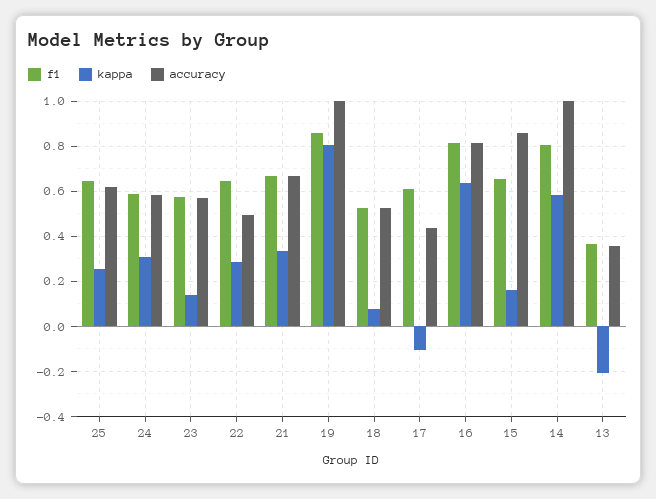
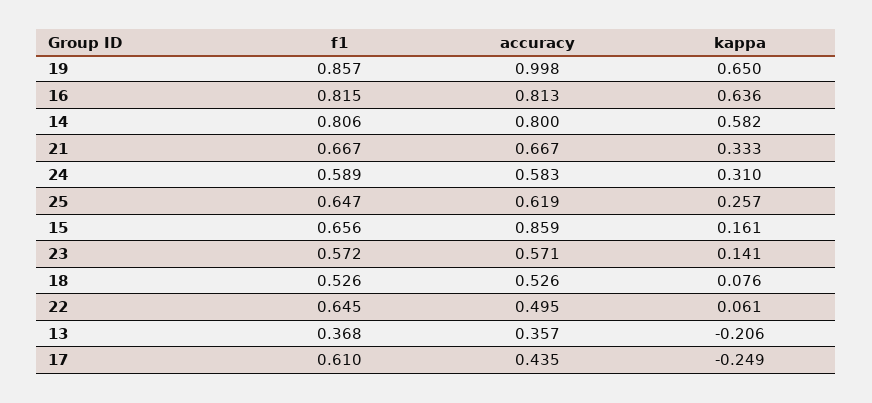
  {
    "f1": {
      "25": 0.647,
      "24": 0.589,
      "23": 0.572,
      "22": 0.645,
      "21": 0.667,
      "19": 0.857,
      "18": 0.526,
      "17": 0.61,
      "16": 0.815,
      "15": 0.656,
      "14": 0.806,
      "13": 0.368
    },
    "kappa": {
      "25": 0.257,
      "24": 0.31,
      "23": 0.141,
-     "22": 0.3,
+     "22": 0.061,
      "21": 0.333,
-     "19": 0.8,
+     "19": 0.65,
      "18": 0.076,
-     "17": -0.1,
+     "17": -0.249,
      "16": 0.636,
      "15": 0.161,
      "14": 0.582,
      "13": -0.206
    },
    "accuracy": {
      "25": 0.619,
      "24": 0.583,
      "23": 0.571,
      "22": 0.495,
      "21": 0.667,
      "19": 0.998,
      "18": 0.526,
      "17": 0.435,
      "16": 0.813,
      "15": 0.859,
-     "14": 1,
+     "14": 0.8,
      "13": 0.357
    }
  }

